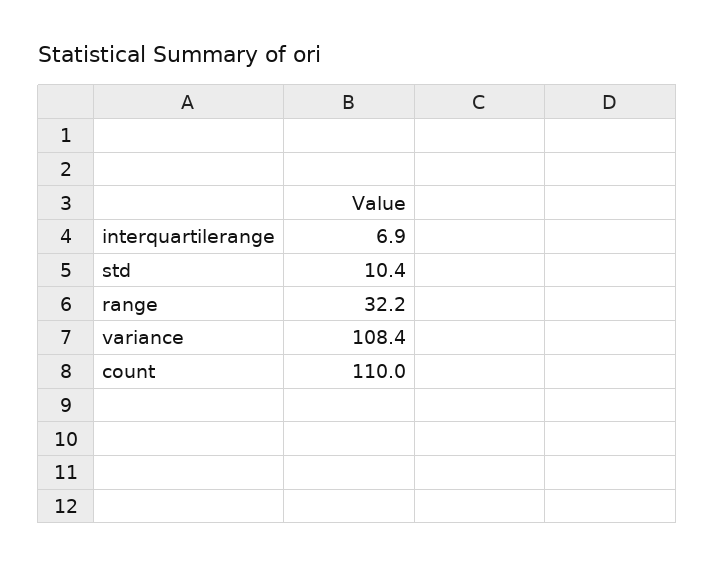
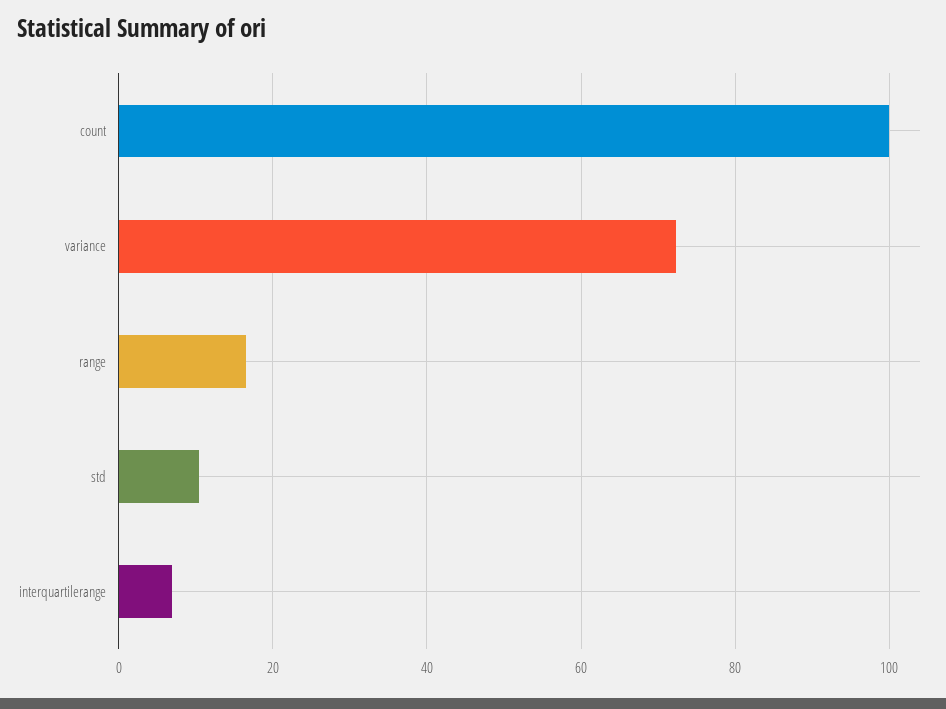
  {
    "interquartilerange": 6.9,
    "std": 10.4,
-   "range": 32.2,
+   "range": 16,
-   "variance": 108.4,
+   "variance": 72,
-   "count": 110
+   "count": 100
  }

